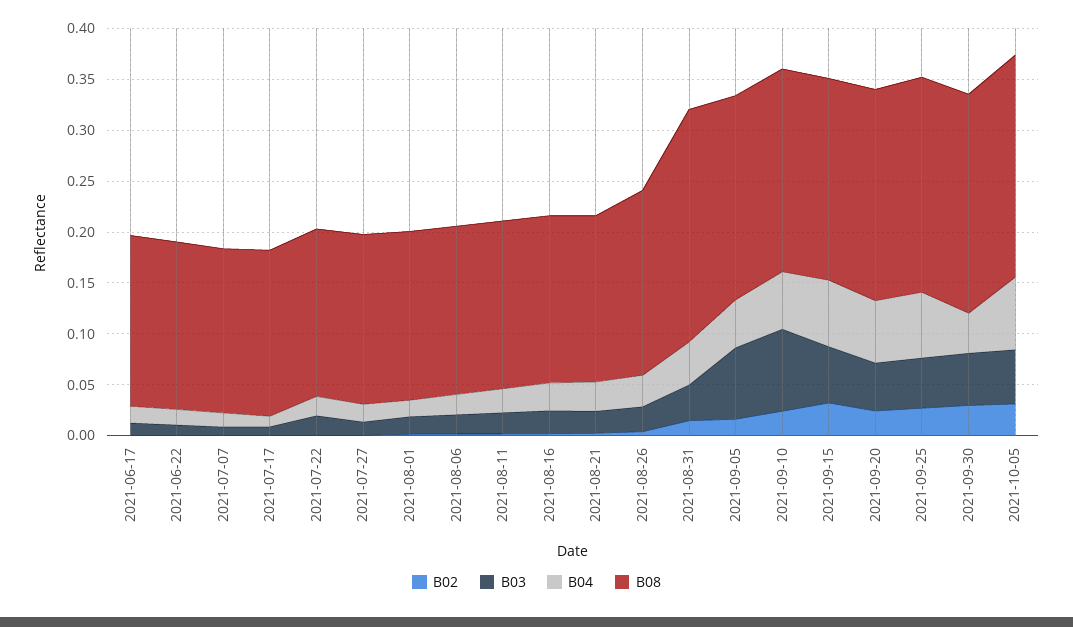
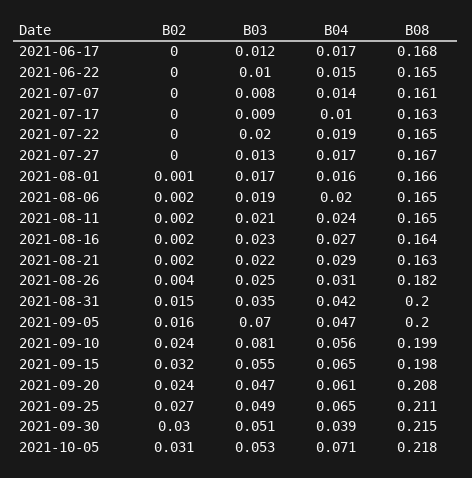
  {
    "B02": {
      "2021-06-17": 0,
      "2021-06-22": 0,
      "2021-07-07": 0,
      "2021-07-17": 0,
      "2021-07-22": 0,
      "2021-07-27": 0,
      "2021-08-01": 0.001,
      "2021-08-06": 0.002,
      "2021-08-11": 0.002,
      "2021-08-16": 0.002,
      "2021-08-21": 0.002,
      "2021-08-26": 0.004,
      "2021-08-31": 0.015,
      "2021-09-05": 0.016,
      "2021-09-10": 0.024,
      "2021-09-15": 0.032,
      "2021-09-20": 0.024,
      "2021-09-25": 0.027,
      "2021-09-30": 0.03,
      "2021-10-05": 0.031
    },
    "B03": {
      "2021-06-17": 0.012,
      "2021-06-22": 0.01,
      "2021-07-07": 0.008,
      "2021-07-17": 0.009,
      "2021-07-22": 0.02,
      "2021-07-27": 0.013,
      "2021-08-01": 0.017,
      "2021-08-06": 0.019,
      "2021-08-11": 0.021,
      "2021-08-16": 0.023,
      "2021-08-21": 0.022,
      "2021-08-26": 0.025,
      "2021-08-31": 0.035,
      "2021-09-05": 0.07,
      "2021-09-10": 0.081,
      "2021-09-15": 0.055,
      "2021-09-20": 0.047,
      "2021-09-25": 0.049,
      "2021-09-30": 0.051,
      "2021-10-05": 0.053
    },
    "B04": {
      "2021-06-17": 0.017,
      "2021-06-22": 0.015,
      "2021-07-07": 0.014,
      "2021-07-17": 0.01,
      "2021-07-22": 0.019,
      "2021-07-27": 0.017,
      "2021-08-01": 0.016,
      "2021-08-06": 0.02,
      "2021-08-11": 0.024,
      "2021-08-16": 0.027,
      "2021-08-21": 0.029,
      "2021-08-26": 0.031,
      "2021-08-31": 0.042,
      "2021-09-05": 0.047,
      "2021-09-10": 0.056,
      "2021-09-15": 0.065,
      "2021-09-20": 0.061,
      "2021-09-25": 0.065,
      "2021-09-30": 0.039,
      "2021-10-05": 0.071
    },
    "B08": {
      "2021-06-17": 0.168,
      "2021-06-22": 0.165,
      "2021-07-07": 0.161,
      "2021-07-17": 0.163,
      "2021-07-22": 0.165,
      "2021-07-27": 0.167,
      "2021-08-01": 0.166,
      "2021-08-06": 0.165,
      "2021-08-11": 0.165,
      "2021-08-16": 0.164,
      "2021-08-21": 0.163,
      "2021-08-26": 0.182,
-     "2021-08-31": 0.23,
+     "2021-08-31": 0.2,
      "2021-09-05": 0.2,
      "2021-09-10": 0.199,
      "2021-09-15": 0.198,
      "2021-09-20": 0.208,
      "2021-09-25": 0.211,
      "2021-09-30": 0.215,
      "2021-10-05": 0.218
    }
  }

